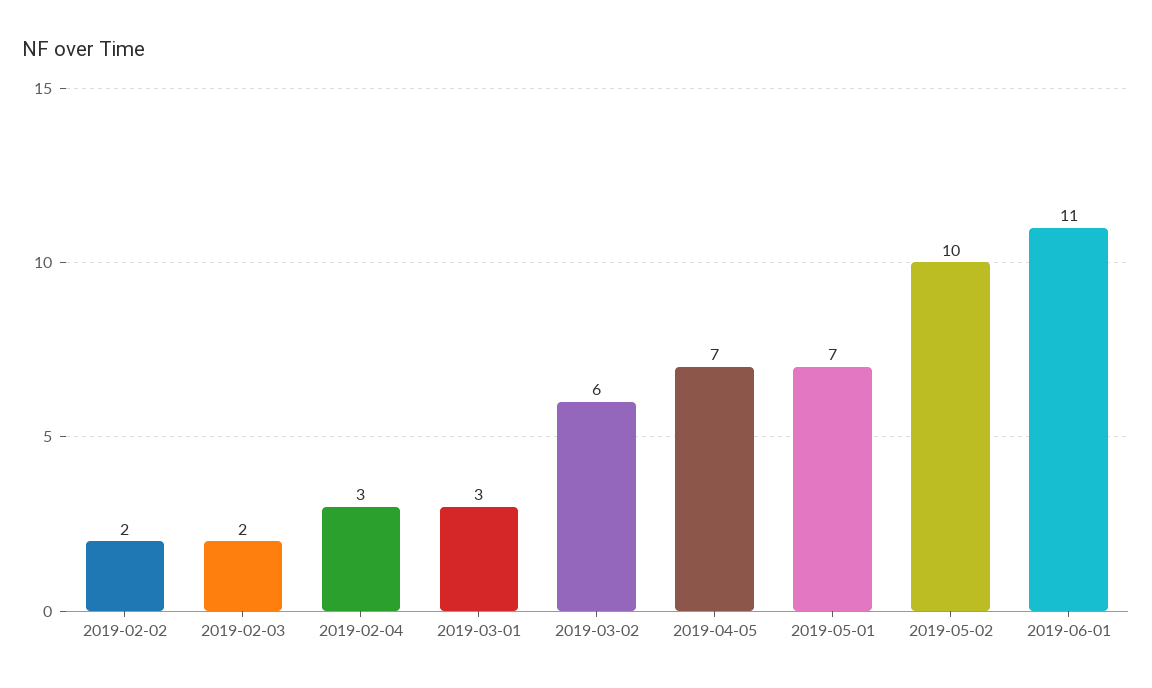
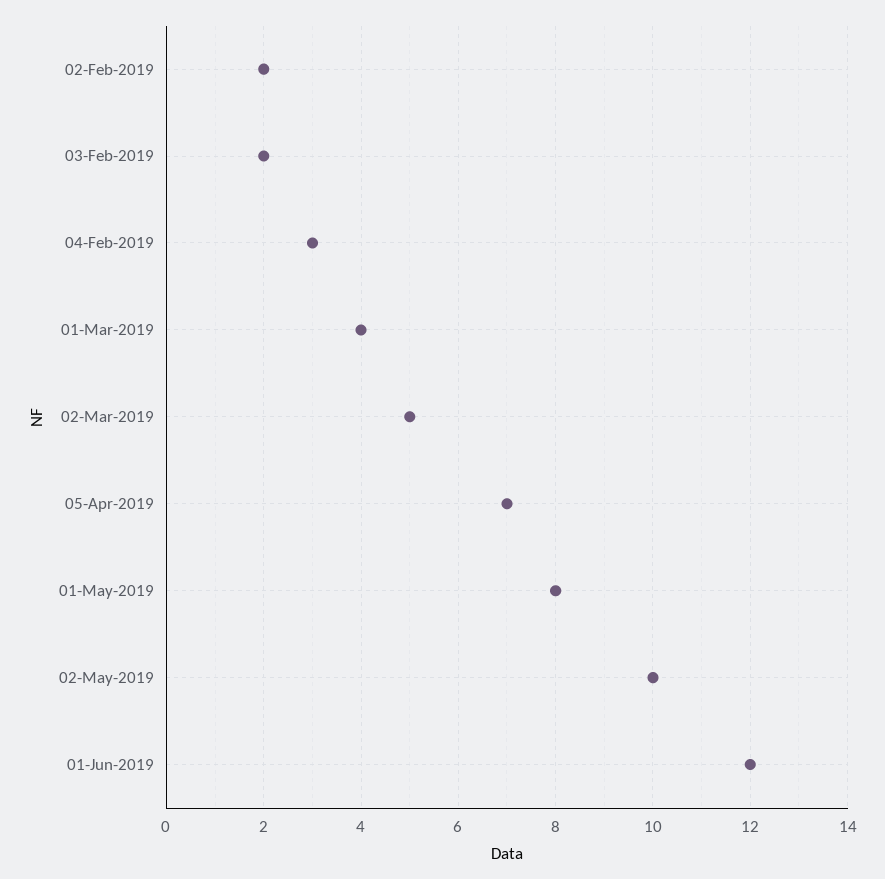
  {
    "2019-02-02": 2,
    "2019-02-03": 2,
    "2019-02-04": 3,
-   "2019-03-01": 3,
+   "2019-03-01": 4,
-   "2019-03-02": 6,
+   "2019-03-02": 5,
    "2019-04-05": 7,
-   "2019-05-01": 7,
+   "2019-05-01": 8,
    "2019-05-02": 10,
-   "2019-06-01": 11
+   "2019-06-01": 12
  }

